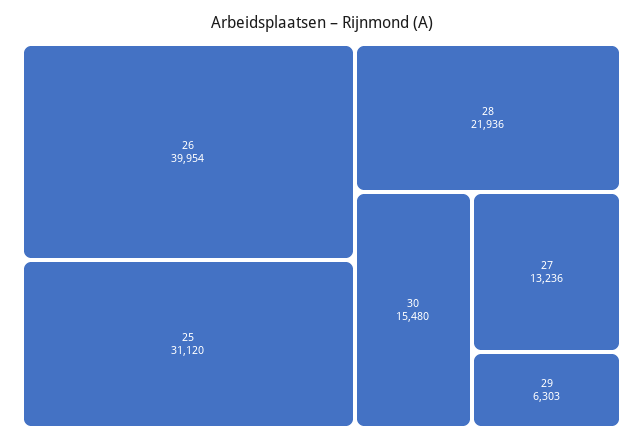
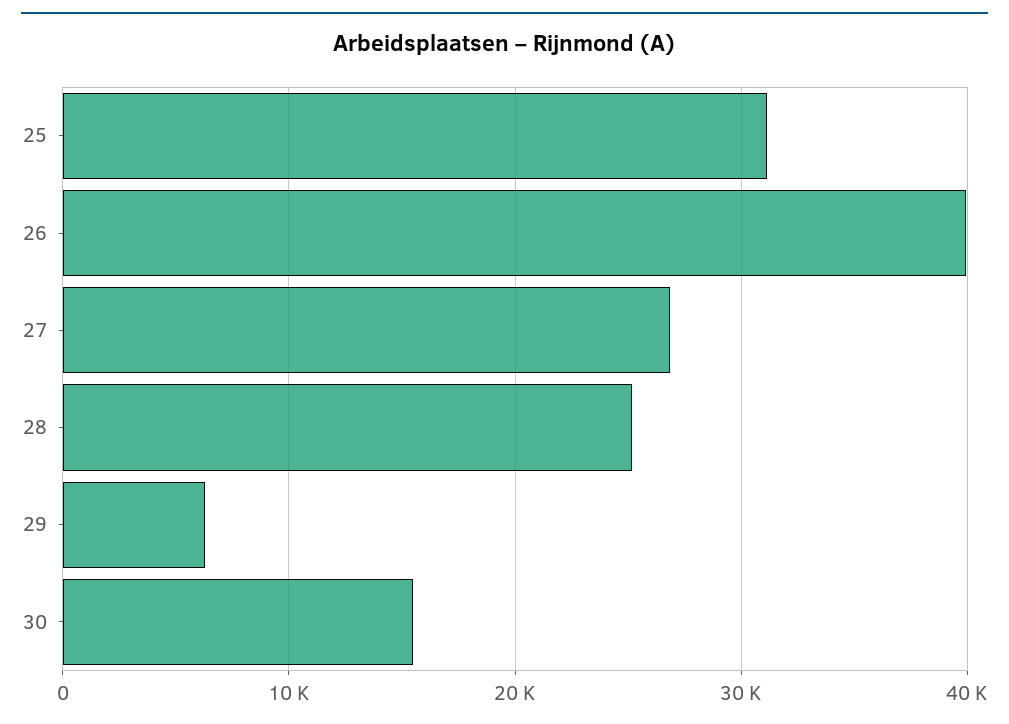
  {
    "26": 39954,
    "25": 31120,
-   "28": 21936,
+   "28": 25000,
    "30": 15480,
-   "27": 13236,
+   "27": 27000,
    "29": 6303
  }

